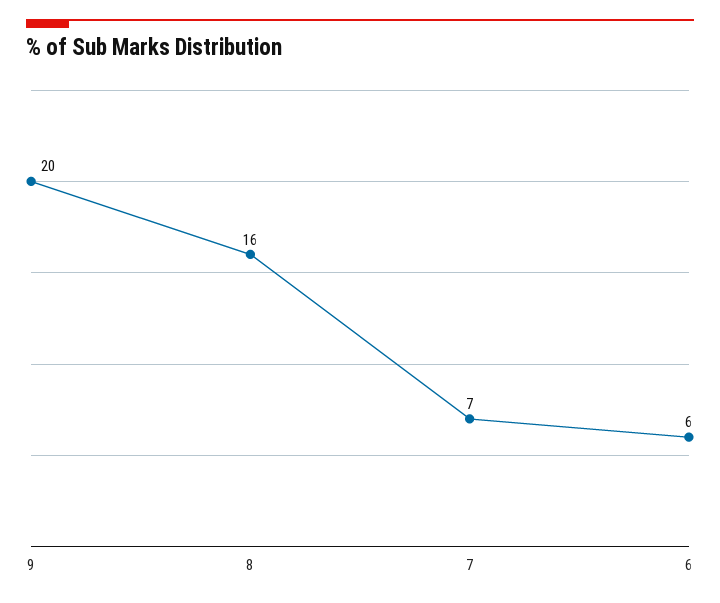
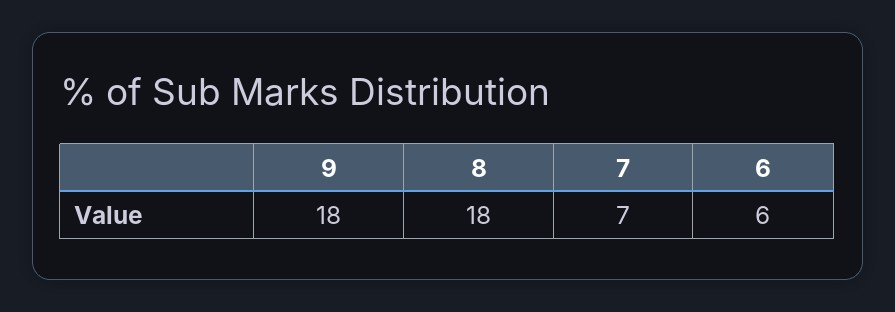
  {
-   "9": 20,
+   "9": 18,
-   "8": 16,
+   "8": 18,
    "7": 7,
    "6": 6
  }

